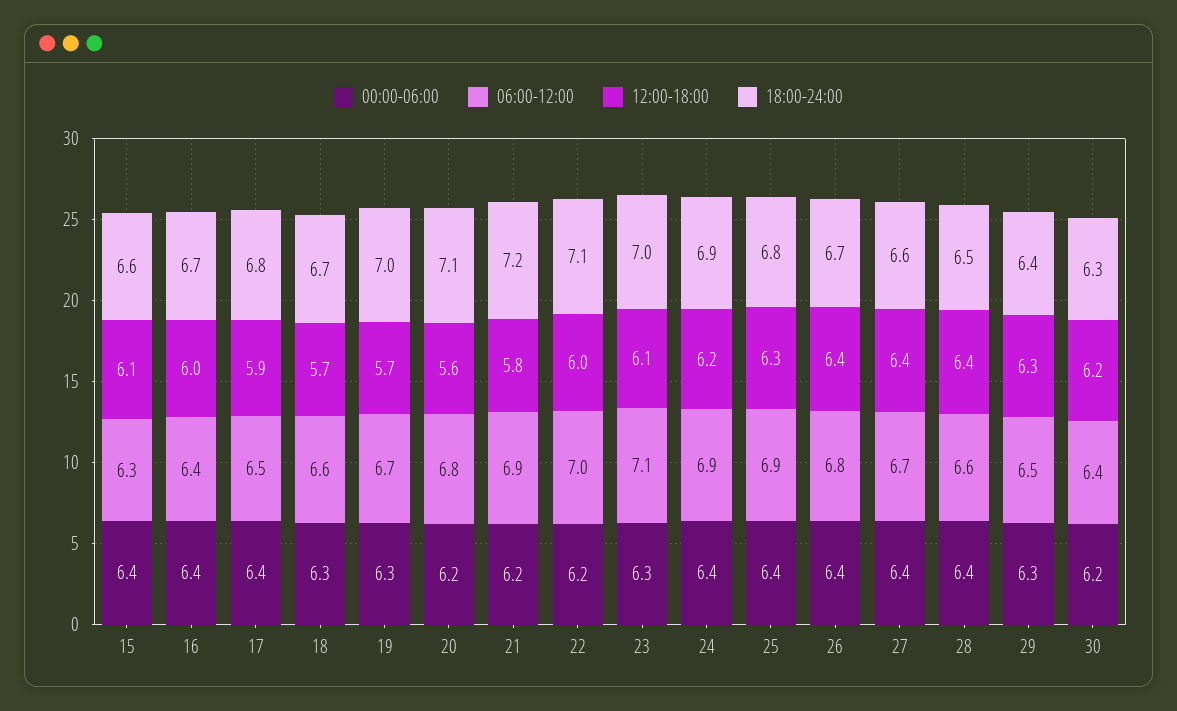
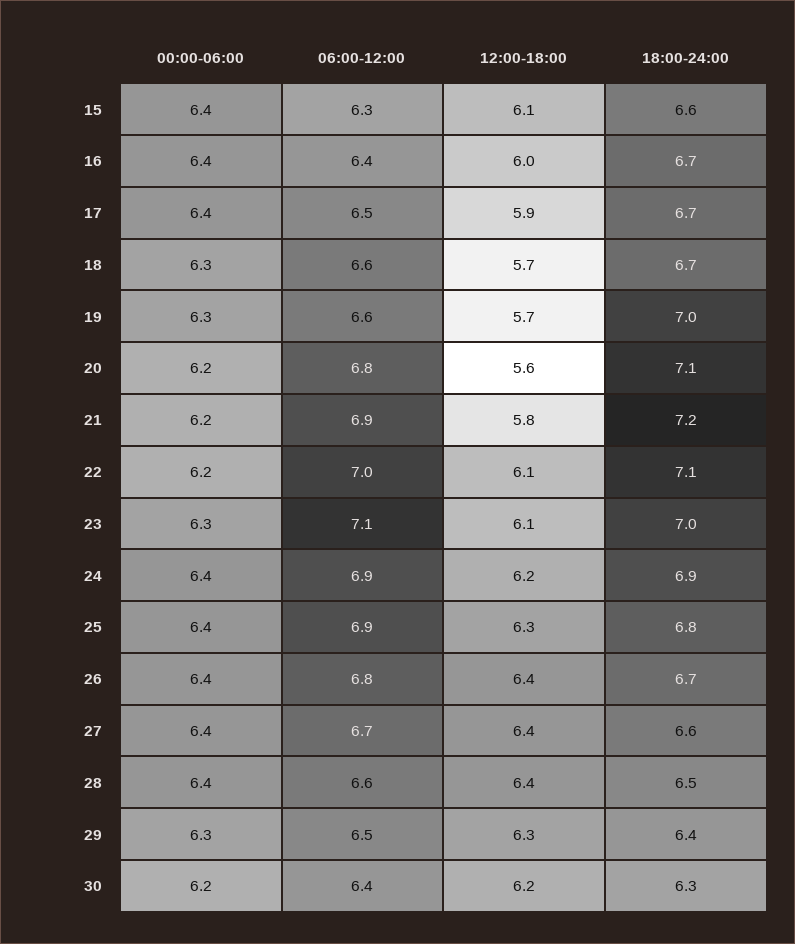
  {
    "00:00-06:00": {
      "15": 6.4,
      "16": 6.4,
      "17": 6.4,
      "18": 6.3,
      "19": 6.3,
      "20": 6.2,
      "21": 6.2,
      "22": 6.2,
      "23": 6.3,
      "24": 6.4,
      "25": 6.4,
      "26": 6.4,
      "27": 6.4,
      "28": 6.4,
      "29": 6.3,
      "30": 6.2
    },
    "06:00-12:00": {
      "15": 6.3,
      "16": 6.4,
      "17": 6.5,
      "18": 6.6,
-     "19": 6.7,
+     "19": 6.6,
      "20": 6.8,
      "21": 6.9,
      "22": 7,
      "23": 7.1,
      "24": 6.9,
      "25": 6.9,
      "26": 6.8,
      "27": 6.7,
      "28": 6.6,
      "29": 6.5,
      "30": 6.4
    },
    "12:00-18:00": {
      "15": 6.1,
      "16": 6,
      "17": 5.9,
      "18": 5.7,
      "19": 5.7,
      "20": 5.6,
      "21": 5.8,
-     "22": 6,
+     "22": 6.1,
      "23": 6.1,
      "24": 6.2,
      "25": 6.3,
      "26": 6.4,
      "27": 6.4,
      "28": 6.4,
      "29": 6.3,
      "30": 6.2
    },
    "18:00-24:00": {
      "15": 6.6,
      "16": 6.7,
-     "17": 6.8,
+     "17": 6.7,
      "18": 6.7,
      "19": 7,
      "20": 7.1,
      "21": 7.2,
      "22": 7.1,
      "23": 7,
      "24": 6.9,
      "25": 6.8,
      "26": 6.7,
      "27": 6.6,
      "28": 6.5,
      "29": 6.4,
      "30": 6.3
    }
  }

